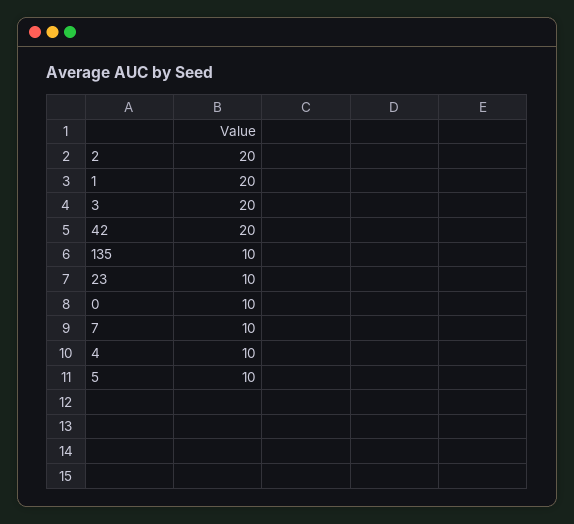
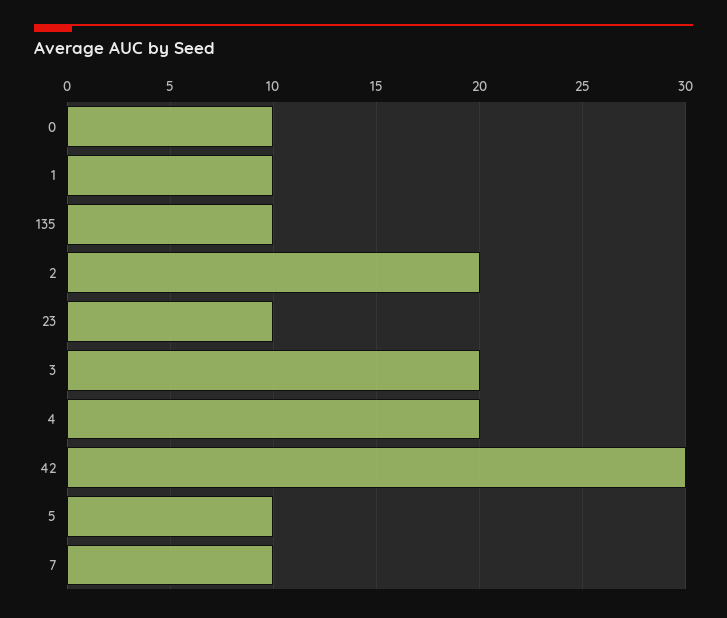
  {
    "2": 20,
-   "1": 20,
+   "1": 10,
    "3": 20,
-   "42": 20,
+   "42": 30,
    "135": 10,
    "23": 10,
    "0": 10,
    "7": 10,
-   "4": 10,
+   "4": 20,
    "5": 10
  }

